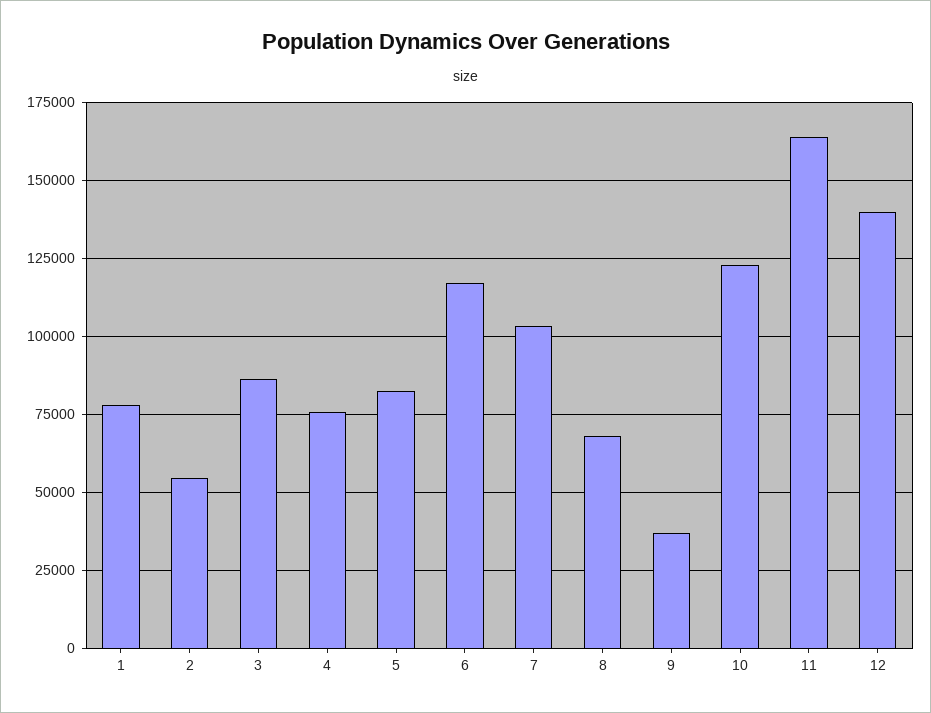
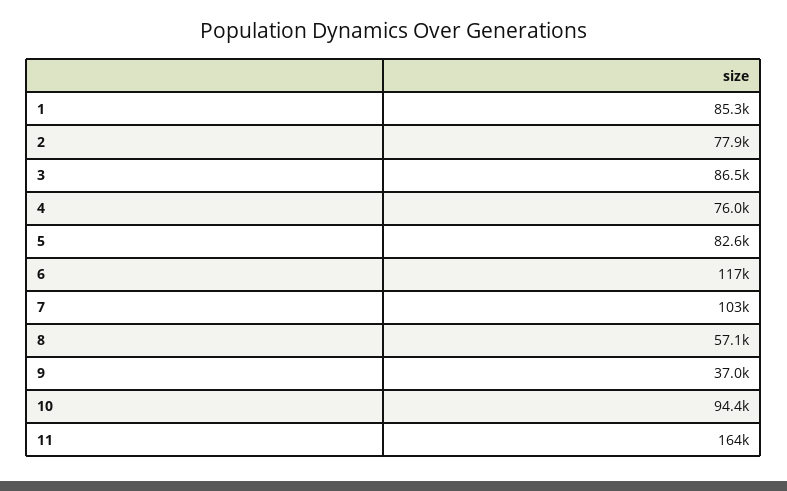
  {
-   "1": 77500,
+   "1": 85300,
-   "2": 55000,
+   "2": 77900,
    "3": 86500,
    "4": 76000,
    "5": 82600,
    "6": 117000,
    "7": 103000,
-   "8": 67500,
+   "8": 57100,
    "9": 37000,
-   "10": 122500,
+   "10": 94400,
-   "11": 164000,
+   "11": 164000
-   "12": 140000
  }

